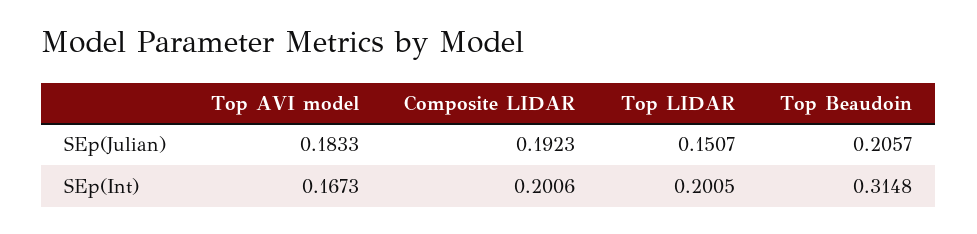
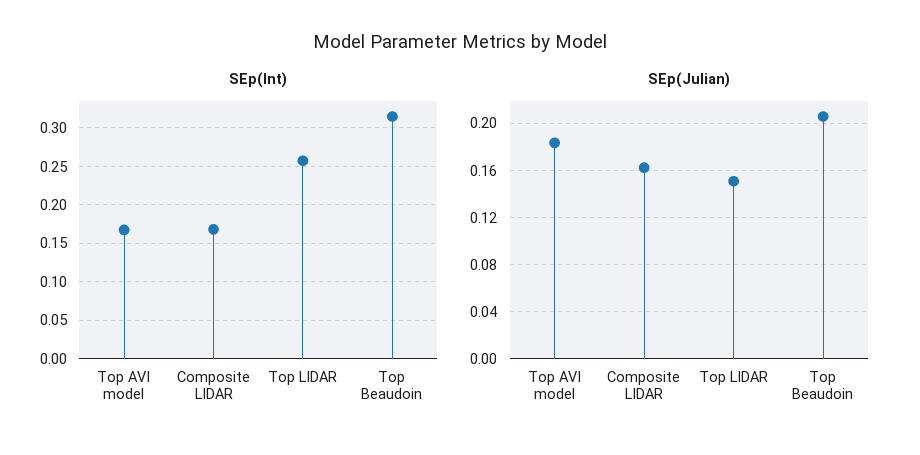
  {
    "SEp(Julian)": {
      "Top AVI model": 0.1833,
-     "Composite LIDAR": 0.1923,
+     "Composite LIDAR": 0.16,
      "Top LIDAR": 0.1507,
      "Top Beaudoin": 0.2057
    },
    "SEp(Int)": {
      "Top AVI model": 0.1673,
-     "Composite LIDAR": 0.2006,
+     "Composite LIDAR": 0.17,
-     "Top LIDAR": 0.2005,
+     "Top LIDAR": 0.26,
      "Top Beaudoin": 0.3148
    }
  }

